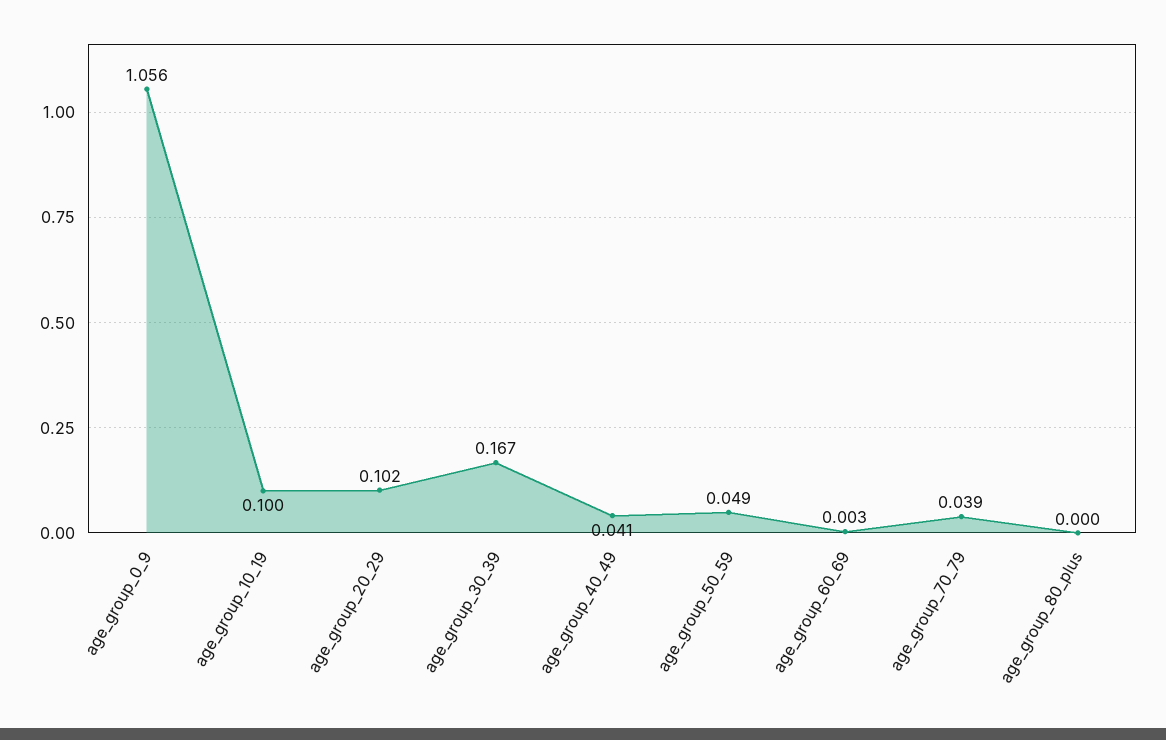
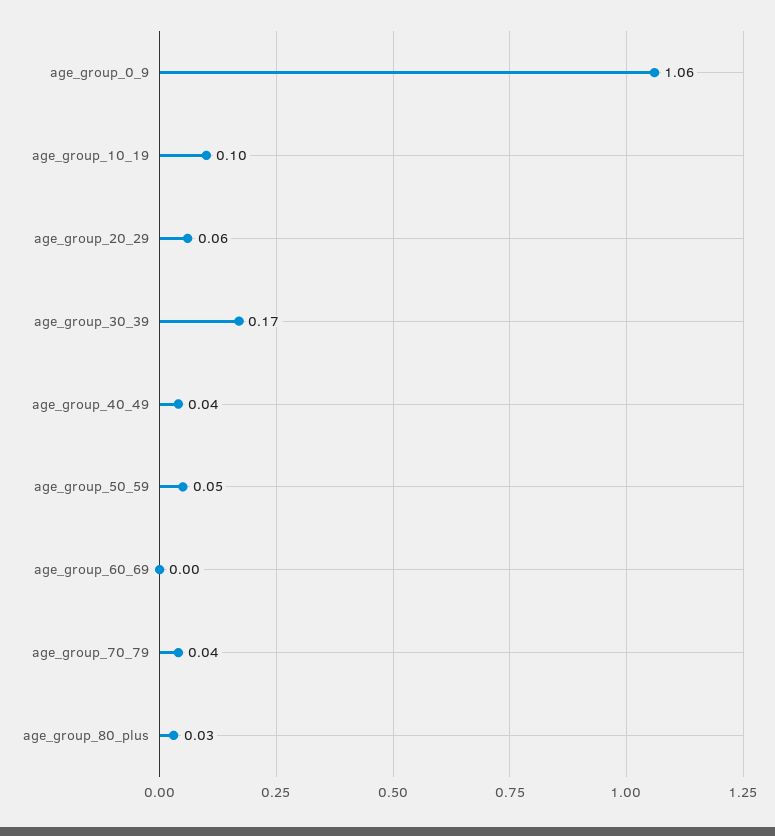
  {
    "age_group_0_9": 1.056,
    "age_group_10_19": 0.1,
-   "age_group_20_29": 0.102,
+   "age_group_20_29": 0.06,
    "age_group_30_39": 0.167,
    "age_group_40_49": 0.041,
    "age_group_50_59": 0.049,
    "age_group_60_69": 0.003,
    "age_group_70_79": 0.039,
-   "age_group_80_plus": 0
+   "age_group_80_plus": 0.03
  }

